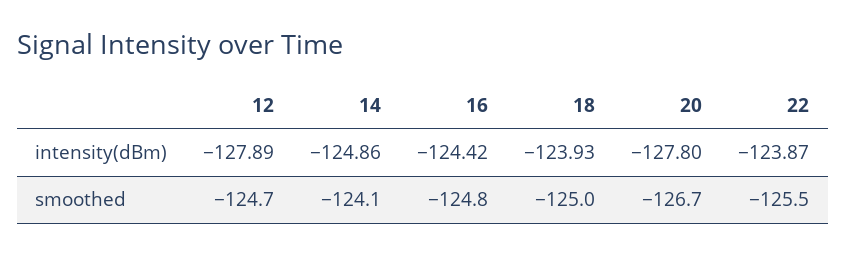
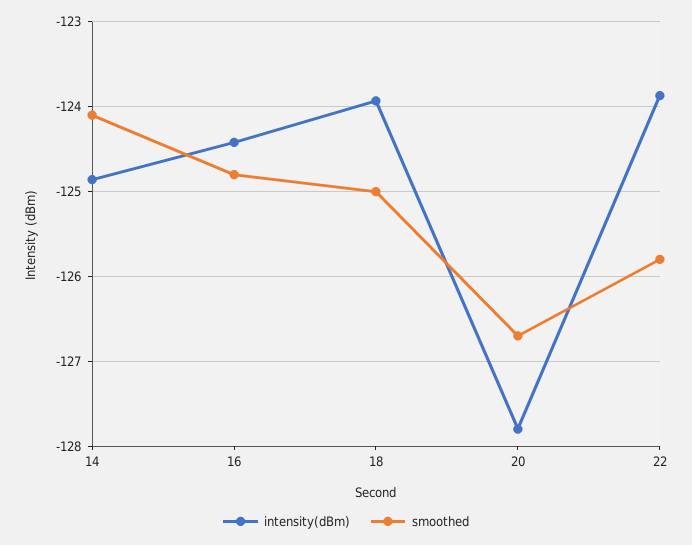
  {
    "intensity(dBm)": {
-     "12": -127.89,
      "14": -124.86,
      "16": -124.42,
      "18": -123.93,
      "20": -127.8,
      "22": -123.87
    },
    "smoothed": {
-     "12": -124.7,
      "14": -124.1,
      "16": -124.8,
      "18": -125,
      "20": -126.7,
-     "22": -125.5
+     "22": -125.8
    }
  }

